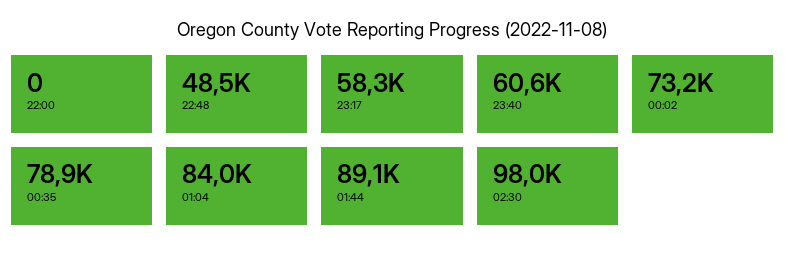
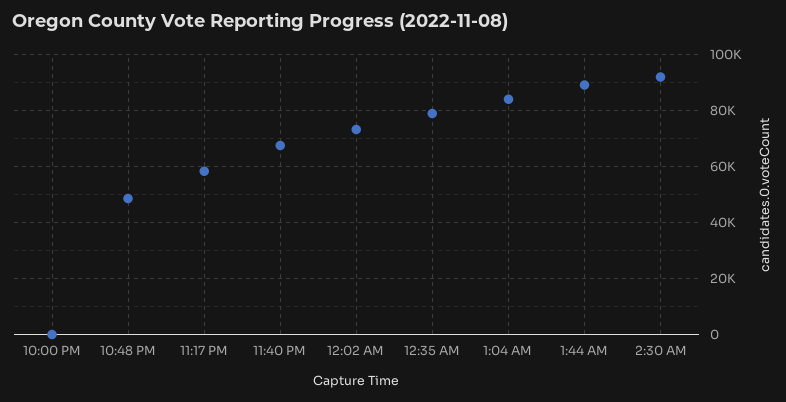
  {
    "22:00": 0,
    "22:48": 48500,
    "23:17": 58300,
-   "23:40": 60600,
+   "23:40": 67500,
    "00:02": 73200,
    "00:35": 78900,
    "01:04": 84000,
    "01:44": 89100,
-   "02:30": 98000
+   "02:30": 92500
  }

